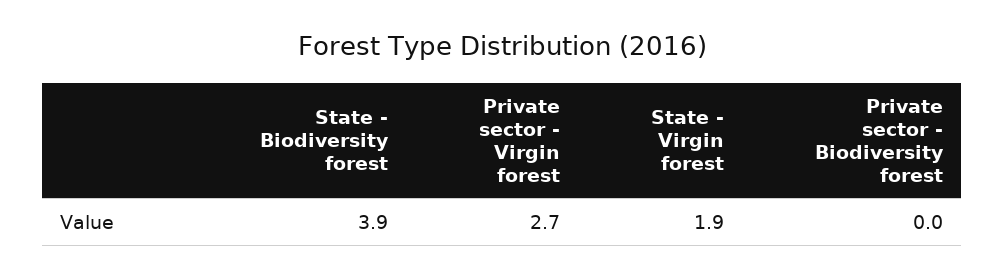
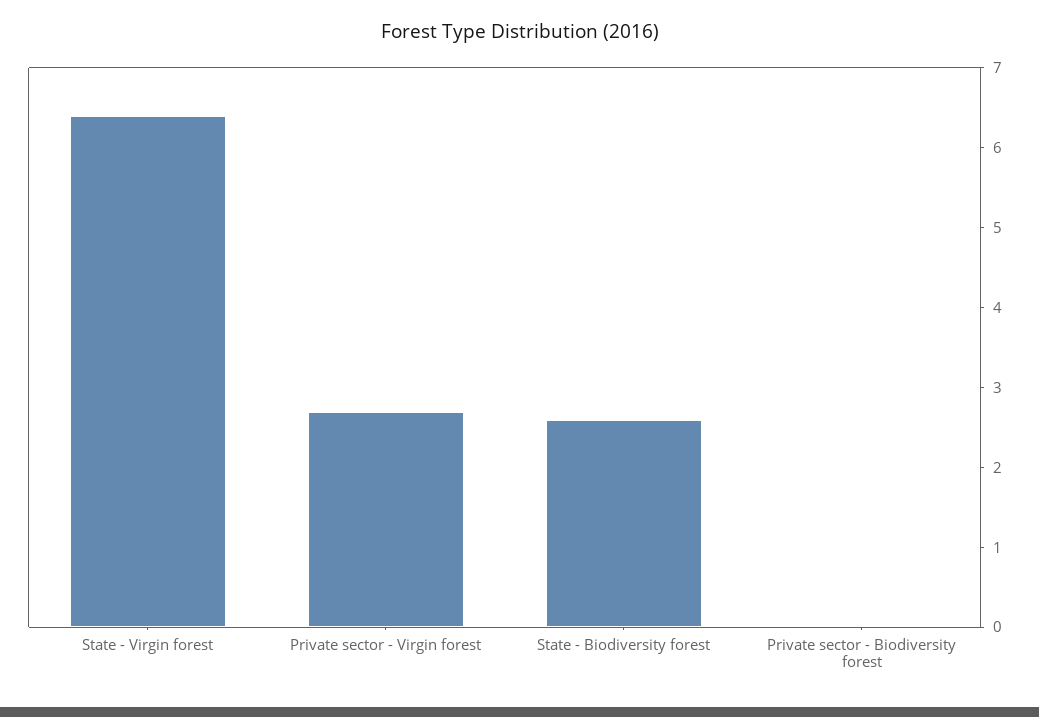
  {
-   "State - Biodiversity forest": 3.9,
+   "State - Biodiversity forest": 2.5,
    "Private sector - Virgin forest": 2.7,
-   "State - Virgin forest": 1.9,
+   "State - Virgin forest": 6.5,
    "Private sector - Biodiversity forest": 0
  }

